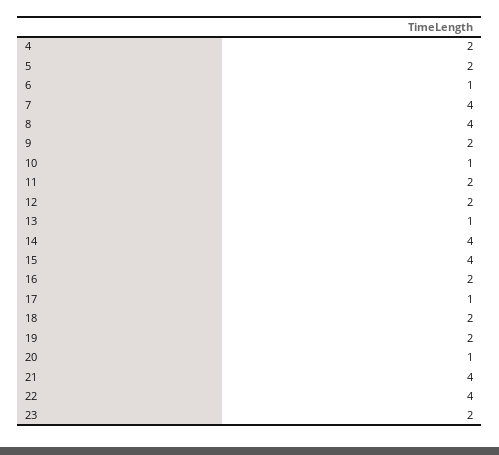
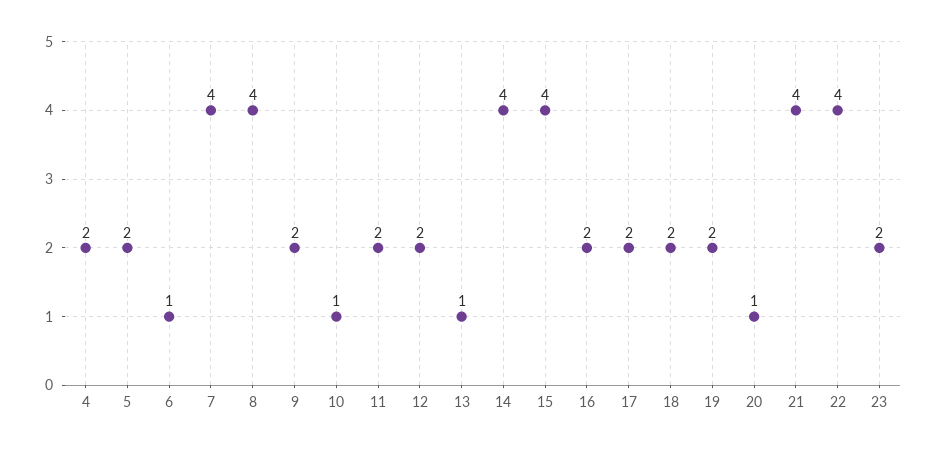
  {
    "4": 2,
    "5": 2,
    "6": 1,
    "7": 4,
    "8": 4,
    "9": 2,
    "10": 1,
    "11": 2,
    "12": 2,
    "13": 1,
    "14": 4,
    "15": 4,
    "16": 2,
-   "17": 1,
+   "17": 2,
    "18": 2,
    "19": 2,
    "20": 1,
    "21": 4,
    "22": 4,
    "23": 2
  }

